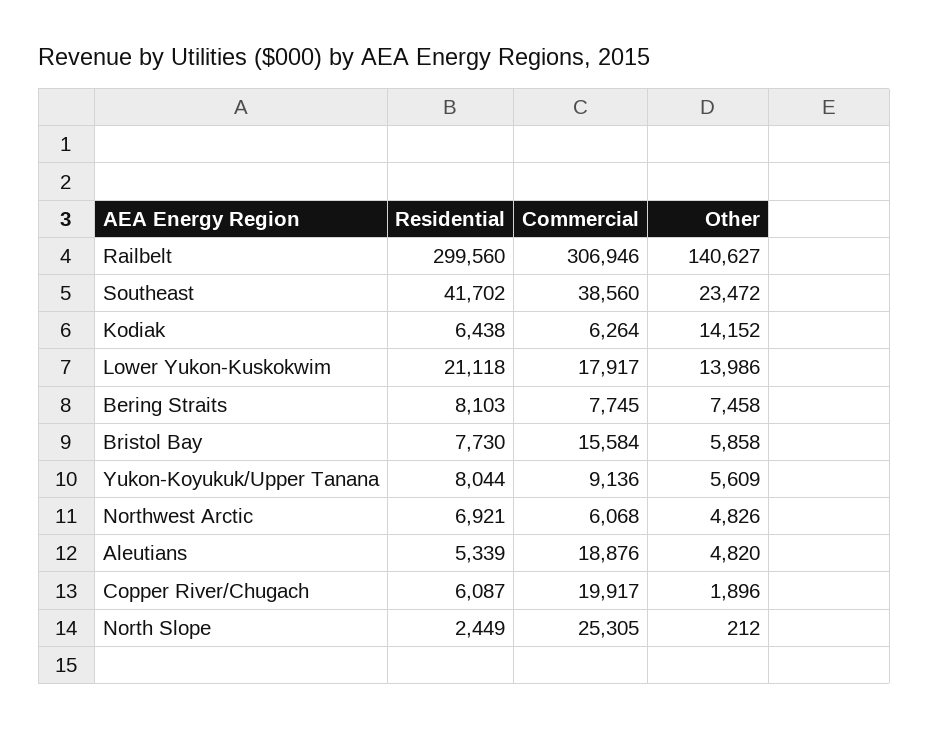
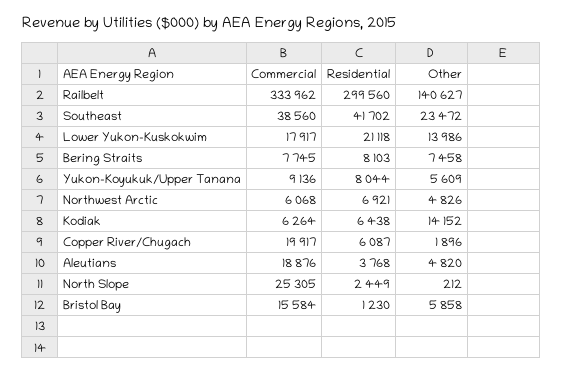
  {
    "Residential": {
      "Railbelt": 299560,
      "Southeast": 41702,
      "Kodiak": 6438,
      "Lower Yukon-Kuskokwim": 21118,
      "Bering Straits": 8103,
-     "Bristol Bay": 7730,
+     "Bristol Bay": 1230,
      "Yukon-Koyukuk/Upper Tanana": 8044,
      "Northwest Arctic": 6921,
-     "Aleutians": 5339,
+     "Aleutians": 3768,
      "Copper River/Chugach": 6087,
      "North Slope": 2449
    },
    "Commercial": {
-     "Railbelt": 306946,
+     "Railbelt": 333962,
      "Southeast": 38560,
      "Kodiak": 6264,
      "Lower Yukon-Kuskokwim": 17917,
      "Bering Straits": 7745,
      "Bristol Bay": 15584,
      "Yukon-Koyukuk/Upper Tanana": 9136,
      "Northwest Arctic": 6068,
      "Aleutians": 18876,
      "Copper River/Chugach": 19917,
      "North Slope": 25305
    },
    "Other": {
      "Railbelt": 140627,
      "Southeast": 23472,
      "Kodiak": 14152,
      "Lower Yukon-Kuskokwim": 13986,
      "Bering Straits": 7458,
      "Bristol Bay": 5858,
      "Yukon-Koyukuk/Upper Tanana": 5609,
      "Northwest Arctic": 4826,
      "Aleutians": 4820,
      "Copper River/Chugach": 1896,
      "North Slope": 212
    }
  }

